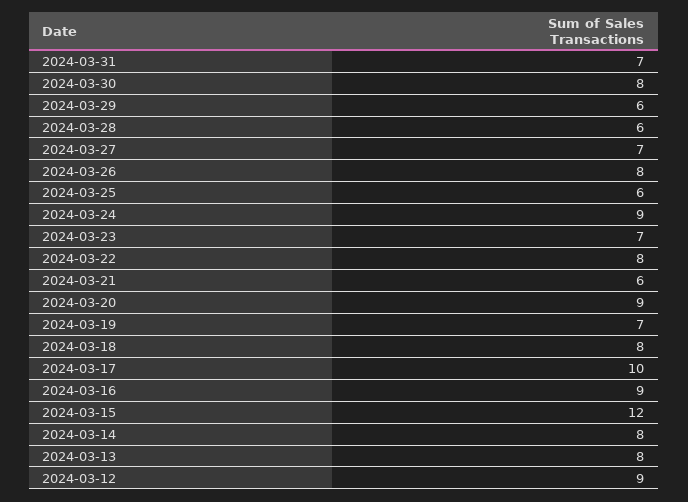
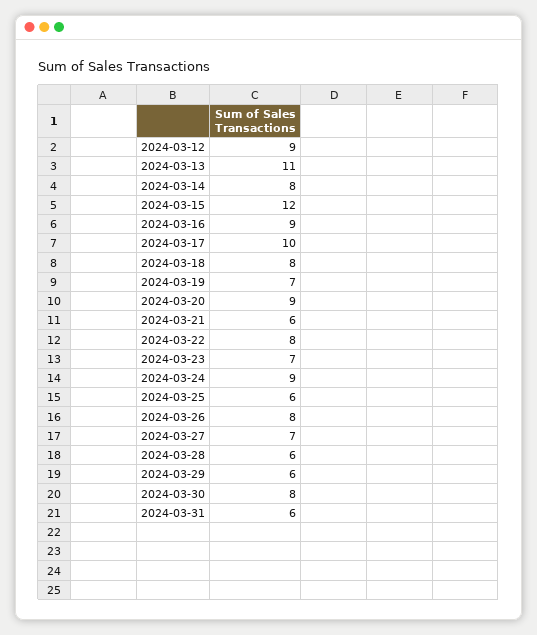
  {
-   "2024-03-31": 7,
+   "2024-03-31": 6,
    "2024-03-30": 8,
    "2024-03-29": 6,
    "2024-03-28": 6,
    "2024-03-27": 7,
    "2024-03-26": 8,
    "2024-03-25": 6,
    "2024-03-24": 9,
    "2024-03-23": 7,
    "2024-03-22": 8,
    "2024-03-21": 6,
    "2024-03-20": 9,
    "2024-03-19": 7,
    "2024-03-18": 8,
    "2024-03-17": 10,
    "2024-03-16": 9,
    "2024-03-15": 12,
    "2024-03-14": 8,
-   "2024-03-13": 8,
+   "2024-03-13": 11,
    "2024-03-12": 9
  }

